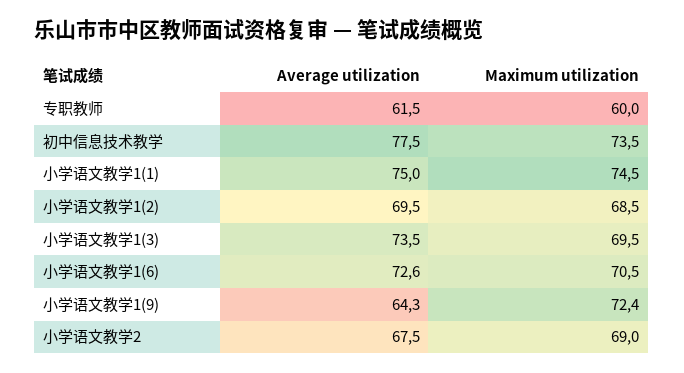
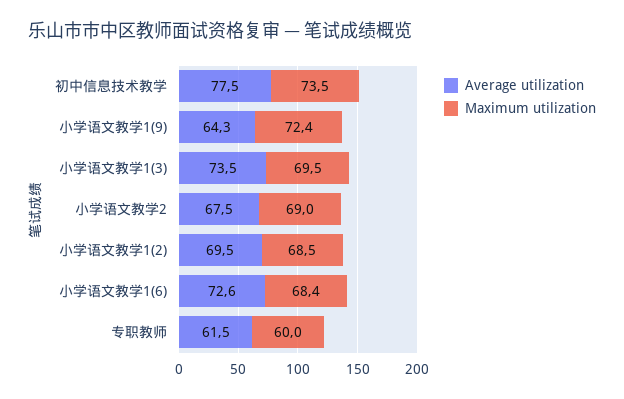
  {
    "Average utilization": {
      "专职教师": 61.5,
      "初中信息技术教学": 77.5,
-     "小学语文教学1(1)": 75,
      "小学语文教学1(2)": 69.5,
      "小学语文教学1(3)": 73.5,
      "小学语文教学1(6)": 72.6,
      "小学语文教学1(9)": 64.3,
      "小学语文教学2": 67.5
    },
    "Maximum utilization": {
      "专职教师": 60,
      "初中信息技术教学": 73.5,
-     "小学语文教学1(1)": 74.5,
      "小学语文教学1(2)": 68.5,
      "小学语文教学1(3)": 69.5,
-     "小学语文教学1(6)": 70.5,
+     "小学语文教学1(6)": 68.4,
      "小学语文教学1(9)": 72.4,
      "小学语文教学2": 69
    }
  }

